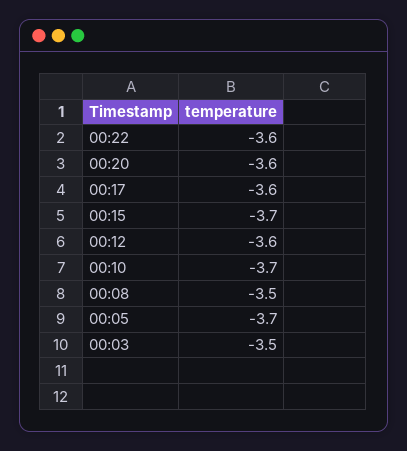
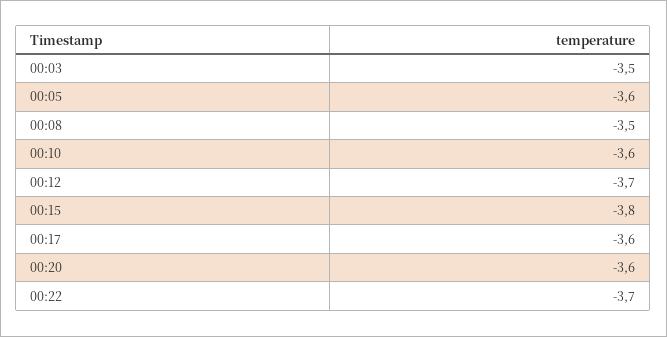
  {
-   "00:22": -3.6,
+   "00:22": -3.7,
    "00:20": -3.6,
    "00:17": -3.6,
-   "00:15": -3.7,
+   "00:15": -3.8,
-   "00:12": -3.6,
+   "00:12": -3.7,
-   "00:10": -3.7,
+   "00:10": -3.6,
    "00:08": -3.5,
-   "00:05": -3.7,
+   "00:05": -3.6,
    "00:03": -3.5
  }

